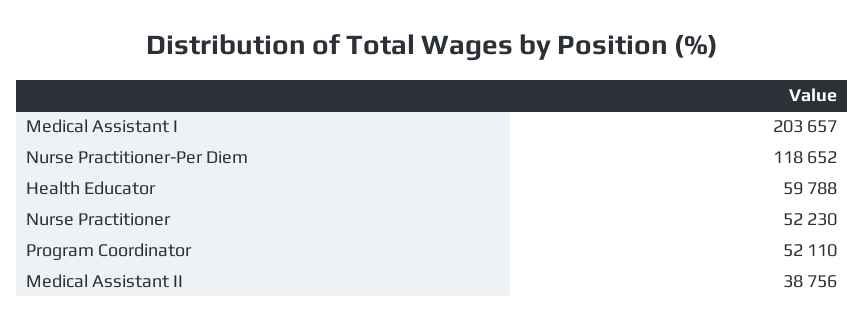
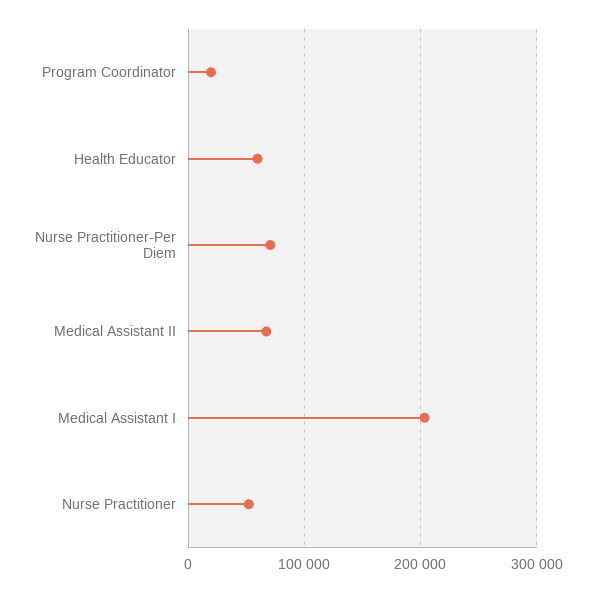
  {
    "Medical Assistant I": 203657,
-   "Nurse Practitioner-Per Diem": 118652,
+   "Nurse Practitioner-Per Diem": 70000,
    "Health Educator": 59788,
    "Nurse Practitioner": 52230,
-   "Program Coordinator": 52110,
+   "Program Coordinator": 20000,
-   "Medical Assistant II": 38756
+   "Medical Assistant II": 70000
  }

